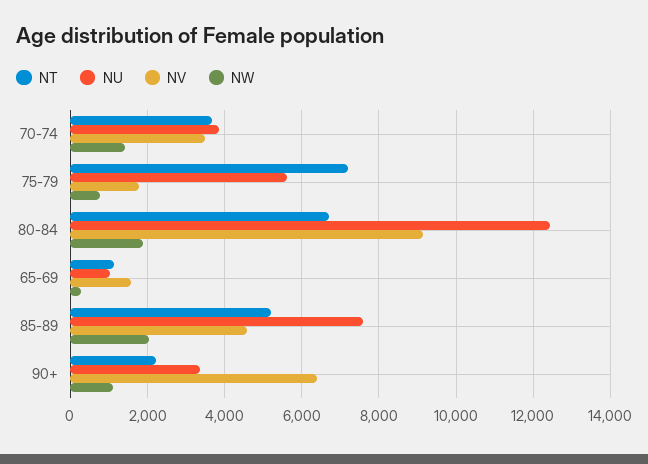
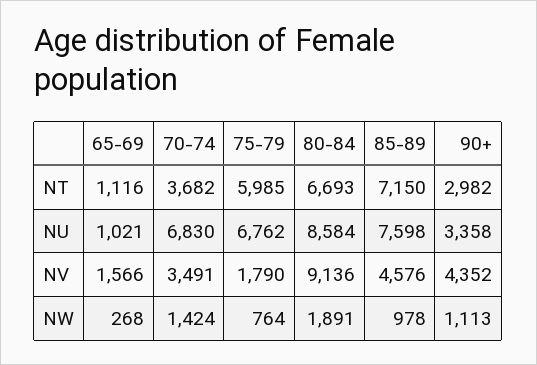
  {
    "NT": {
      "70-74": 3682,
-     "75-79": 7200,
+     "75-79": 5985,
      "80-84": 6693,
      "65-69": 1116,
-     "85-89": 5200,
+     "85-89": 7150,
-     "90+": 2200
+     "90+": 2982
    },
    "NU": {
-     "70-74": 3800,
+     "70-74": 6830,
-     "75-79": 5600,
+     "75-79": 6762,
-     "80-84": 12400,
+     "80-84": 8584,
      "65-69": 1021,
      "85-89": 7598,
      "90+": 3358
    },
    "NV": {
      "70-74": 3491,
      "75-79": 1790,
      "80-84": 9136,
      "65-69": 1566,
      "85-89": 4576,
-     "90+": 6400
+     "90+": 4352
    },
    "NW": {
      "70-74": 1424,
      "75-79": 764,
      "80-84": 1891,
      "65-69": 268,
-     "85-89": 2000,
+     "85-89": 978,
      "90+": 1113
    }
  }

